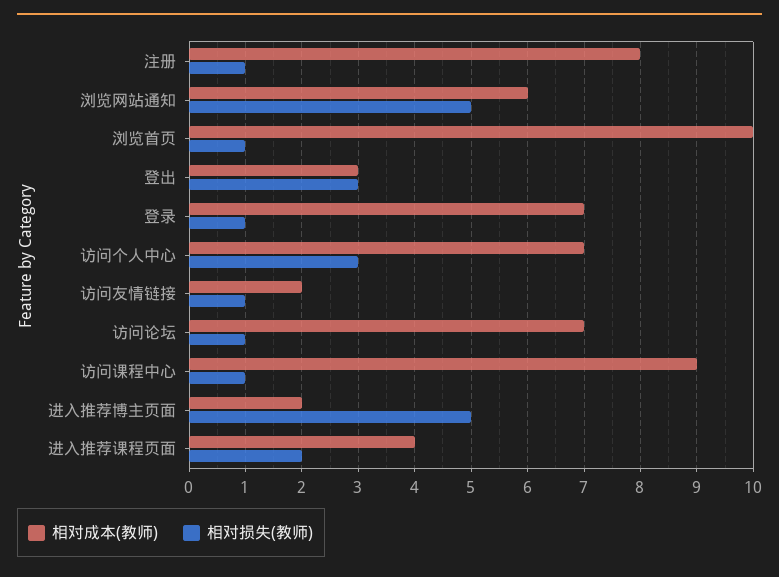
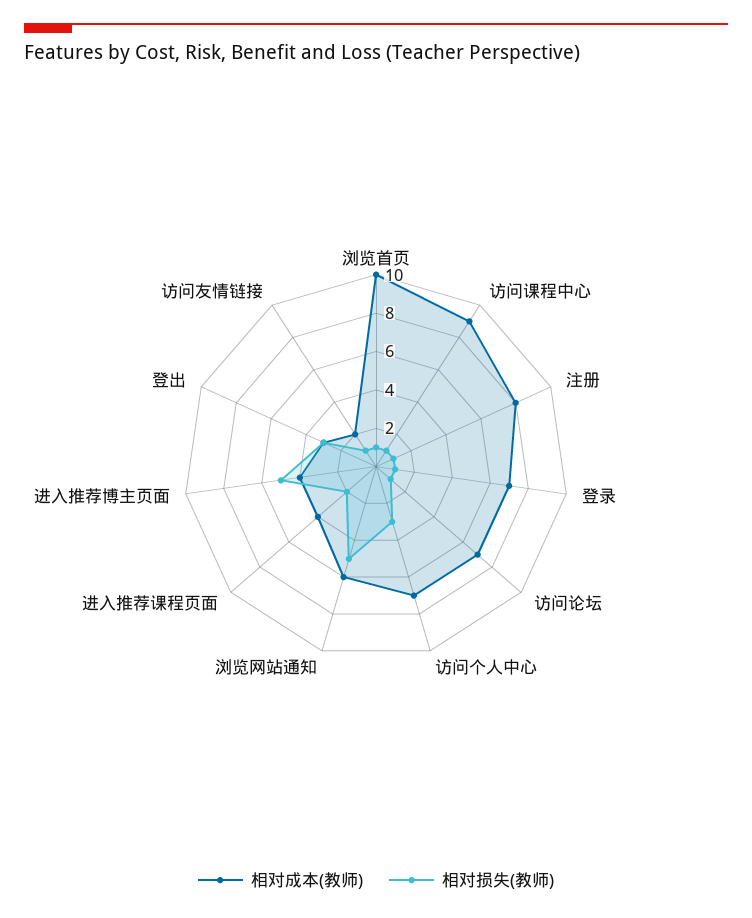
  {
    "相对成本(教师)": {
      "注册": 8,
      "浏览网站通知": 6,
      "浏览首页": 10,
      "登出": 3,
      "登录": 7,
      "访问个人中心": 7,
      "访问友情链接": 2,
      "访问论坛": 7,
      "访问课程中心": 9,
-     "进入推荐博主页面": 2,
+     "进入推荐博主页面": 4,
      "进入推荐课程页面": 4
    },
    "相对损失(教师)": {
      "注册": 1,
      "浏览网站通知": 5,
      "浏览首页": 1,
      "登出": 3,
      "登录": 1,
      "访问个人中心": 3,
      "访问友情链接": 1,
      "访问论坛": 1,
      "访问课程中心": 1,
      "进入推荐博主页面": 5,
      "进入推荐课程页面": 2
    }
  }

